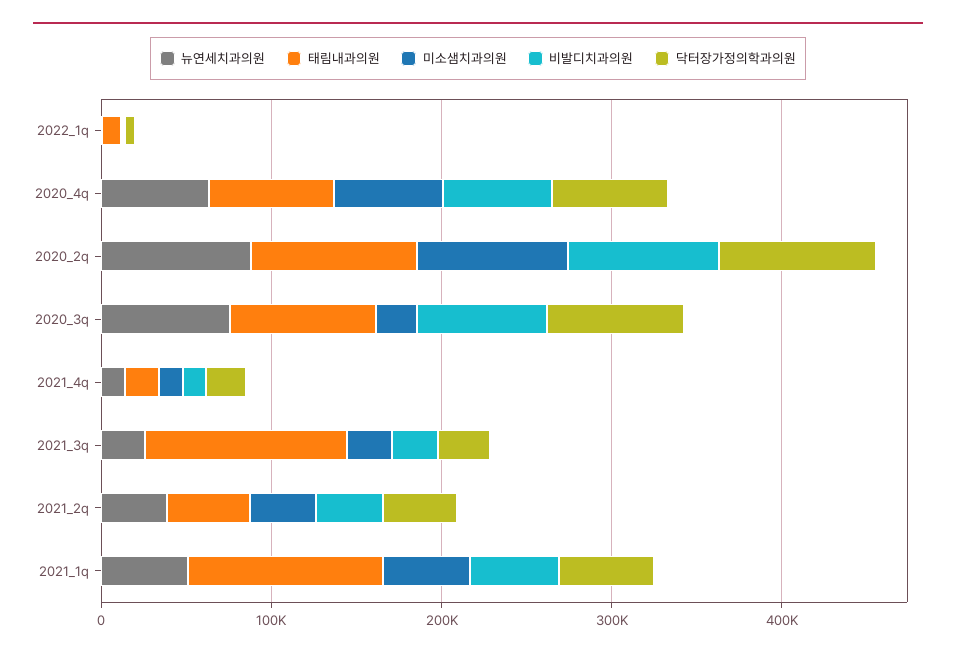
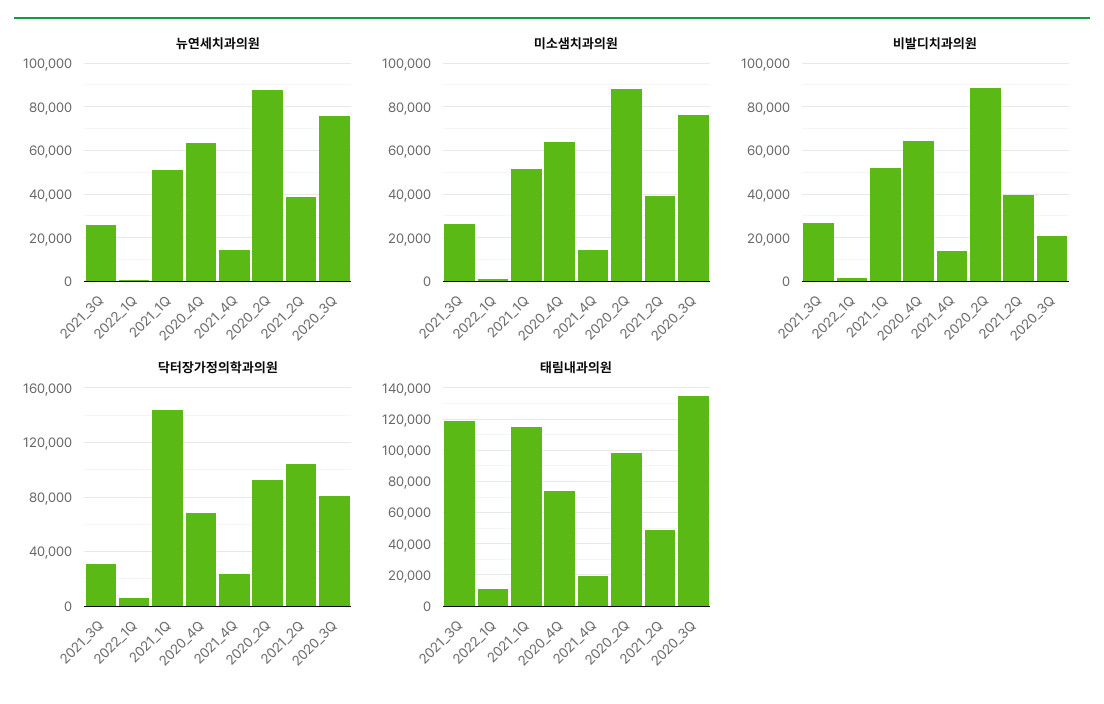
  {
    "뉴연세치과의원": {
      "2022_1q": 0,
      "2020_4q": 65000,
      "2020_2q": 90000,
      "2020_3q": 75000,
      "2021_4q": 15000,
      "2021_3q": 25000,
      "2021_2q": 40000,
      "2021_1q": 50000
    },
    "태림내과의원": {
      "2022_1q": 10000,
      "2020_4q": 75000,
      "2020_2q": 100000,
-     "2020_3q": 80000,
+     "2020_3q": 135000,
      "2021_4q": 20000,
      "2021_3q": 120000,
      "2021_2q": 50000,
      "2021_1q": 115000
    },
    "미소샘치과의원": {
      "2022_1q": 0,
      "2020_4q": 65000,
      "2020_2q": 90000,
-     "2020_3q": 20000,
+     "2020_3q": 75000,
      "2021_4q": 15000,
      "2021_3q": 25000,
      "2021_2q": 40000,
      "2021_1q": 50000
    },
    "비발디치과의원": {
      "2022_1q": 0,
      "2020_4q": 65000,
      "2020_2q": 90000,
-     "2020_3q": 80000,
+     "2020_3q": 20000,
      "2021_4q": 15000,
      "2021_3q": 25000,
      "2021_2q": 40000,
      "2021_1q": 50000
    },
    "닥터장가정의학과의원": {
      "2022_1q": 5000,
      "2020_4q": 70000,
      "2020_2q": 95000,
      "2020_3q": 80000,
      "2021_4q": 25000,
      "2021_3q": 30000,
-     "2021_2q": 40000,
+     "2021_2q": 105000,
-     "2021_1q": 60000
+     "2021_1q": 145000
    }
  }

